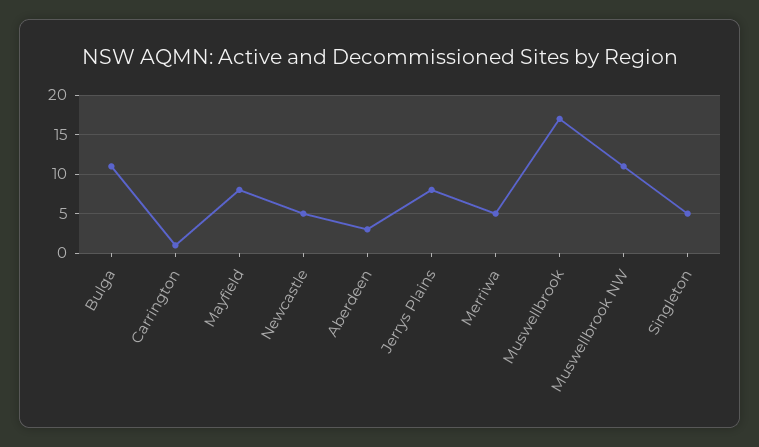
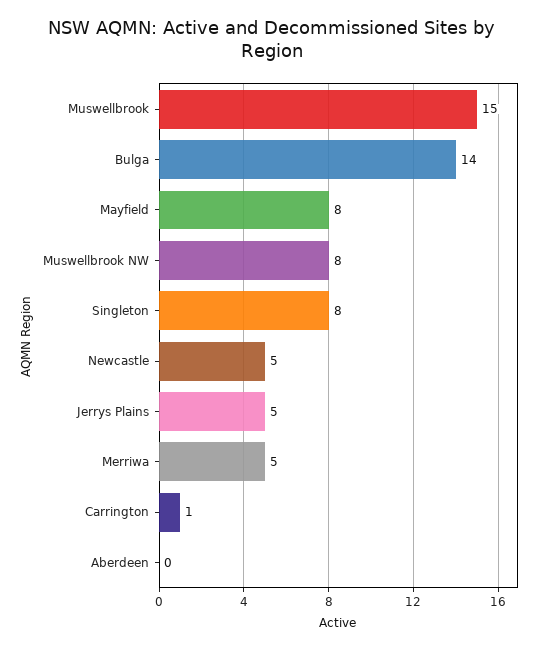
  {
-   "Bulga": 11,
+   "Bulga": 14,
    "Carrington": 1,
    "Mayfield": 8,
    "Newcastle": 5,
-   "Aberdeen": 3,
+   "Aberdeen": 0,
-   "Jerrys Plains": 8,
+   "Jerrys Plains": 5,
    "Merriwa": 5,
-   "Muswellbrook": 17,
+   "Muswellbrook": 15,
-   "Muswellbrook NW": 11,
+   "Muswellbrook NW": 8,
-   "Singleton": 5
+   "Singleton": 8
  }

